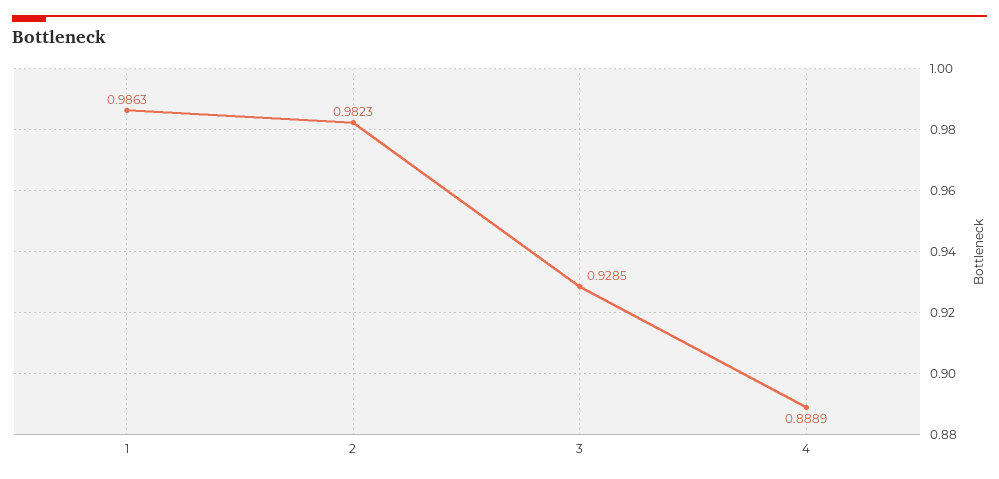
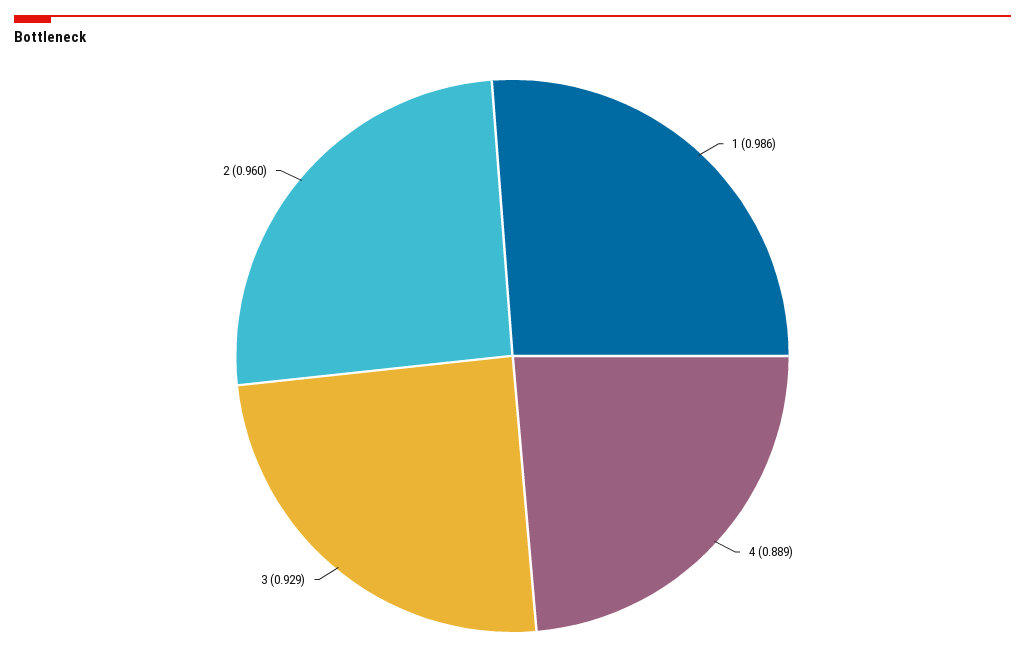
  {
    "1": 0.9863,
-   "2": 0.9823,
+   "2": 0.96,
    "3": 0.9285,
    "4": 0.8889
  }

